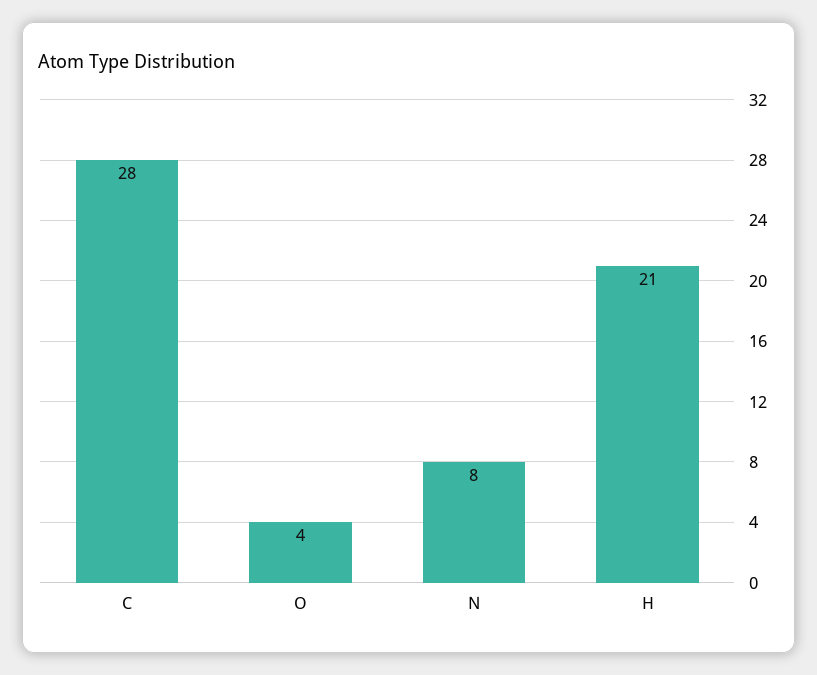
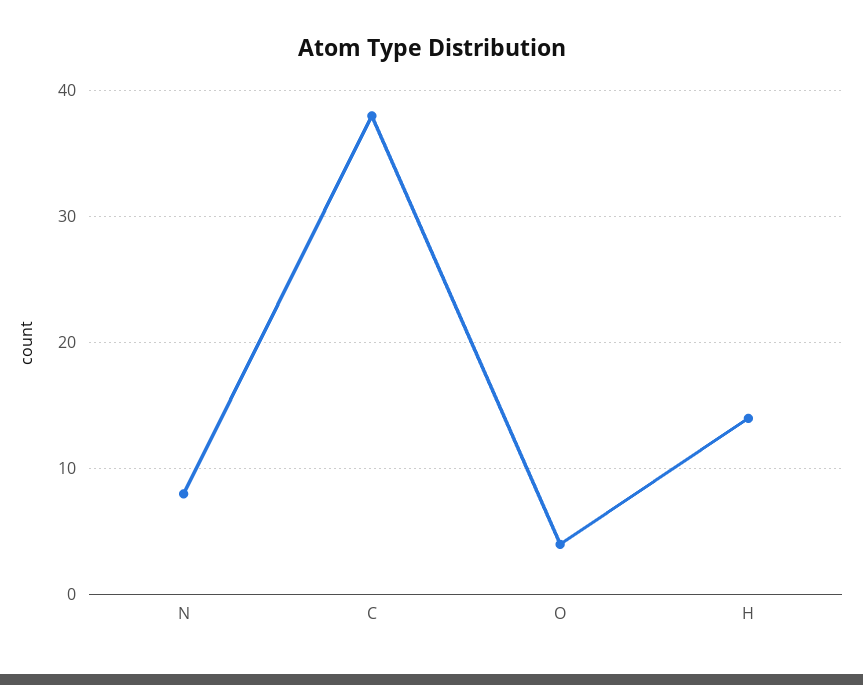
  {
-   "C": 28,
+   "C": 38,
    "O": 4,
    "N": 8,
-   "H": 21
+   "H": 14
  }

